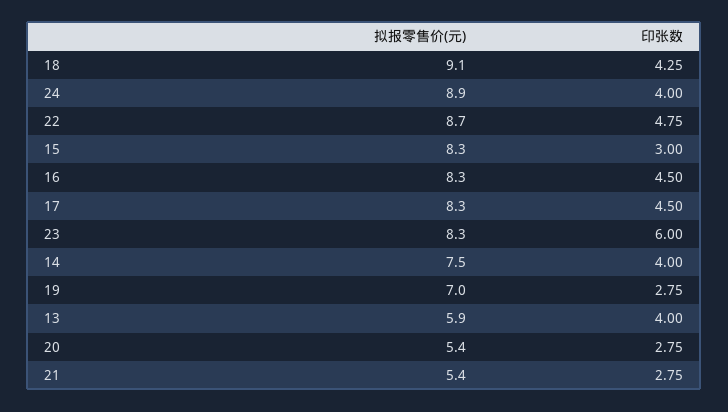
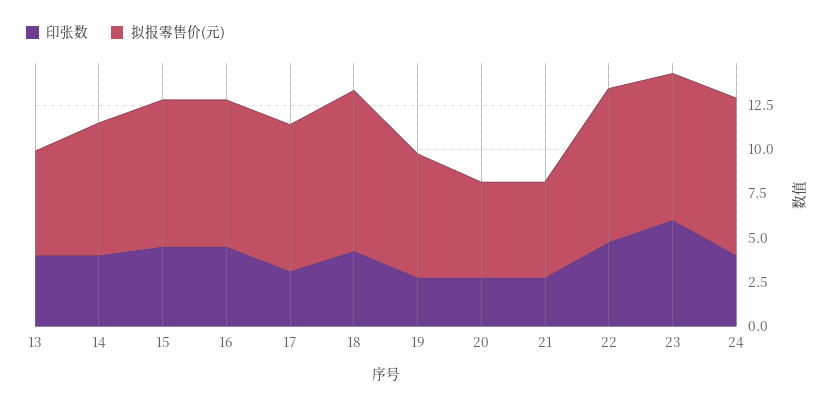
  {
    "拟报零售价(元)": {
      "18": 9.1,
      "24": 8.9,
      "22": 8.7,
      "15": 8.3,
      "16": 8.3,
      "17": 8.3,
      "23": 8.3,
      "14": 7.5,
      "19": 7,
      "13": 5.9,
      "20": 5.4,
      "21": 5.4
    },
    "印张数": {
      "18": 4.25,
      "24": 4,
      "22": 4.75,
-     "15": 3,
+     "15": 4.5,
      "16": 4.5,
-     "17": 4.5,
+     "17": 3,
      "23": 6,
      "14": 4,
      "19": 2.75,
      "13": 4,
      "20": 2.75,
      "21": 2.75
    }
  }

